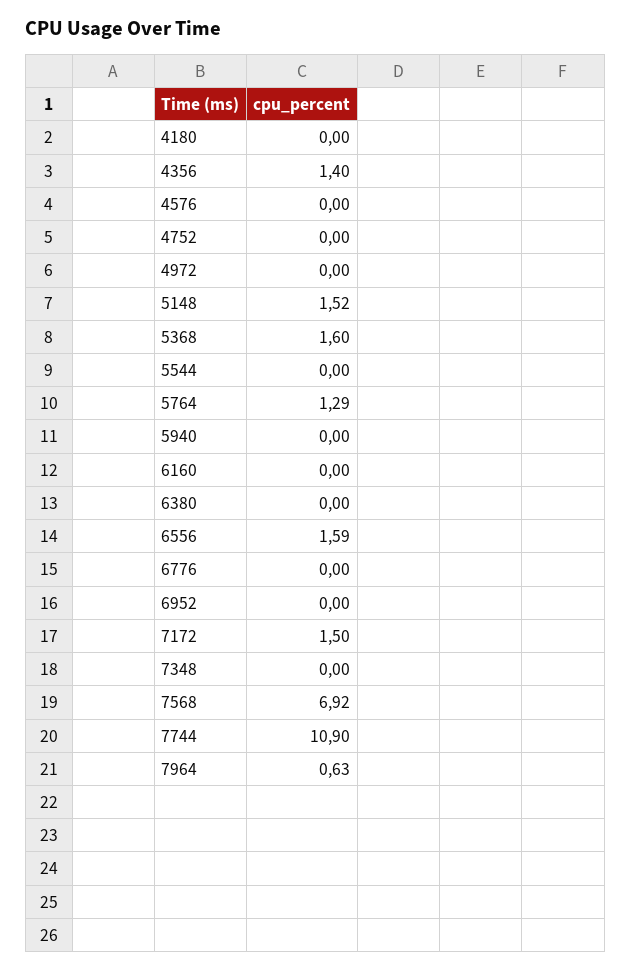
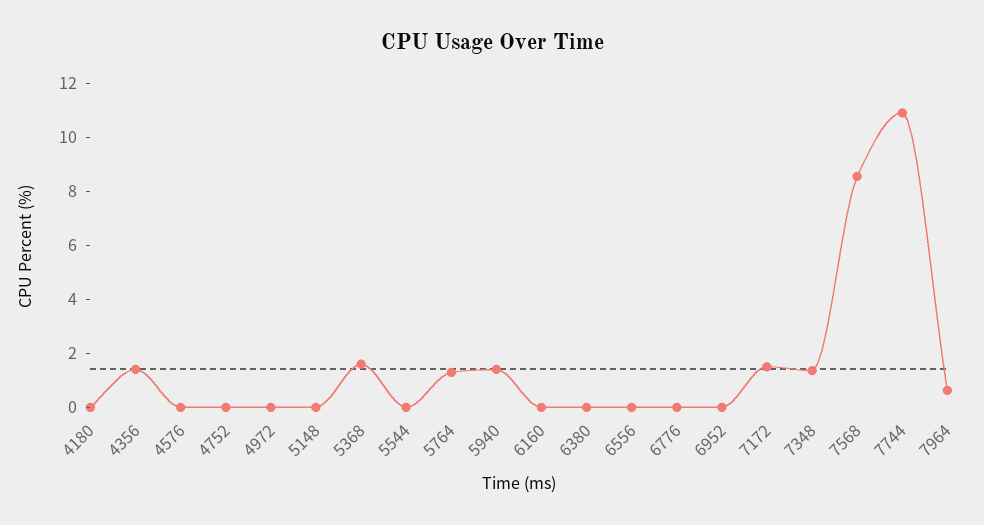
  {
    "4180": 0,
    "4356": 1.4,
    "4576": 0,
    "4752": 0,
    "4972": 0,
-   "5148": 1.52,
+   "5148": 0,
    "5368": 1.6,
    "5544": 0,
    "5764": 1.29,
-   "5940": 0,
+   "5940": 1.5,
    "6160": 0,
    "6380": 0,
-   "6556": 1.59,
+   "6556": 0,
    "6776": 0,
    "6952": 0,
    "7172": 1.5,
-   "7348": 0,
+   "7348": 1.5,
-   "7568": 6.92,
+   "7568": 8.5,
    "7744": 10.9,
    "7964": 0.63
  }

